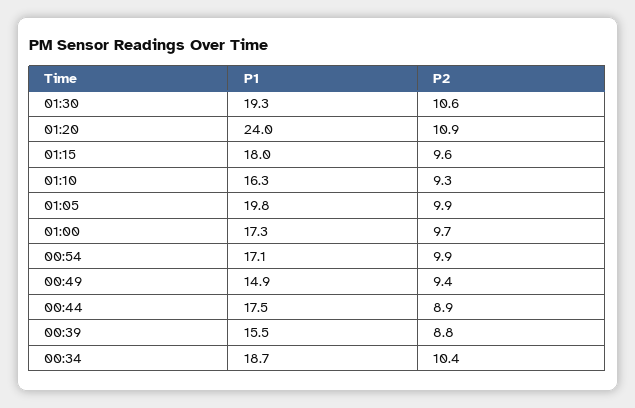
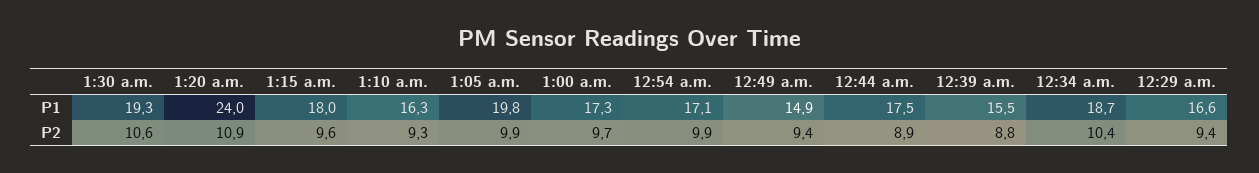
  {
    "P1": {
      "01:30": 19.3,
      "01:20": 24,
      "01:15": 18,
      "01:10": 16.3,
      "01:05": 19.8,
      "01:00": 17.3,
      "00:54": 17.1,
      "00:49": 14.9,
      "00:44": 17.5,
      "00:39": 15.5,
-     "00:34": 18.7
+     "00:34": 18.7,
+     "12:29 a.m.": 16.6
    },
    "P2": {
      "01:30": 10.6,
      "01:20": 10.9,
      "01:15": 9.6,
      "01:10": 9.3,
      "01:05": 9.9,
      "01:00": 9.7,
      "00:54": 9.9,
      "00:49": 9.4,
      "00:44": 8.9,
      "00:39": 8.8,
-     "00:34": 10.4
+     "00:34": 10.4,
+     "12:29 a.m.": 9.4
    }
  }

